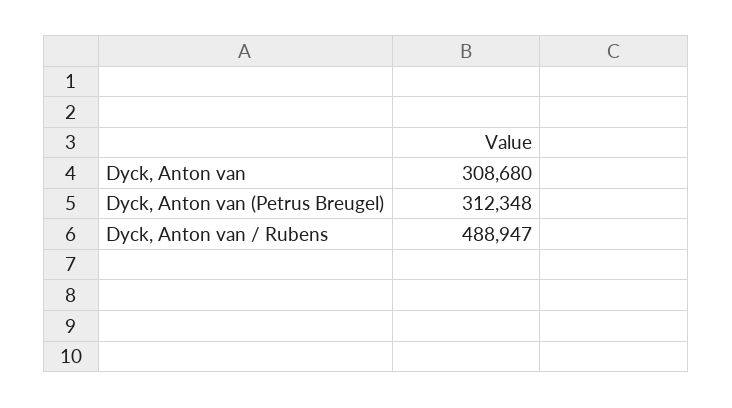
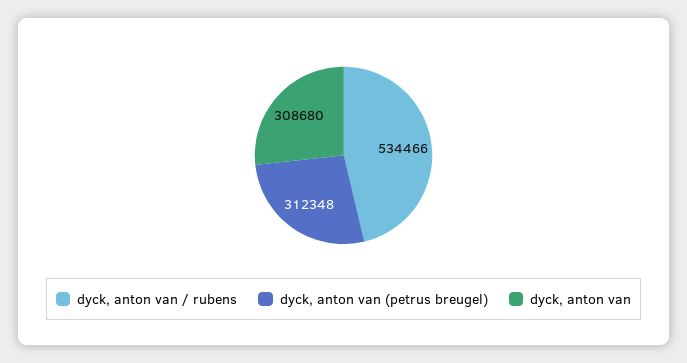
  {
    "Dyck, Anton van": 308680,
    "Dyck, Anton van (Petrus Breugel)": 312348,
-   "Dyck, Anton van / Rubens": 488947
+   "Dyck, Anton van / Rubens": 534466
  }

